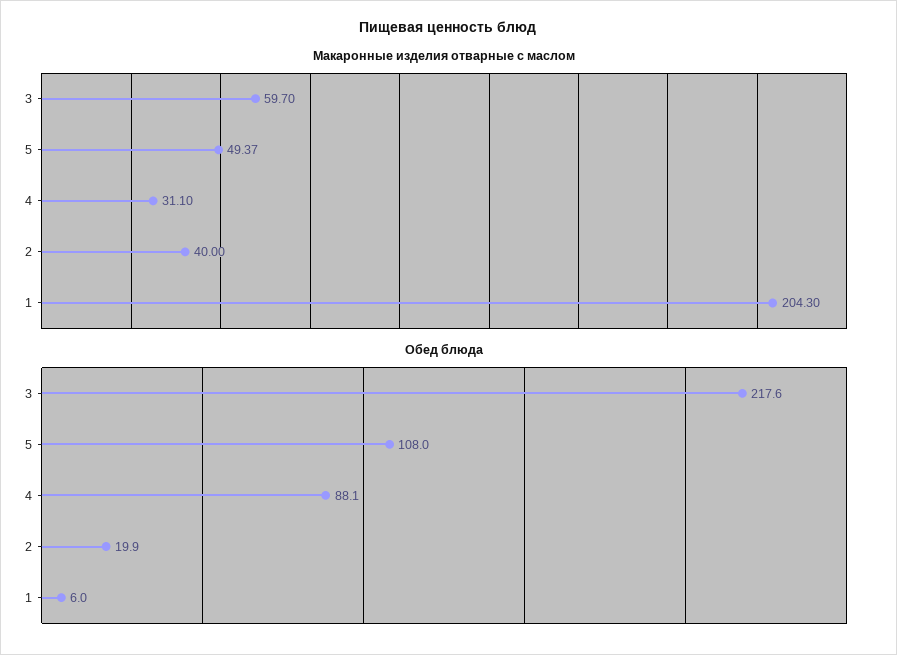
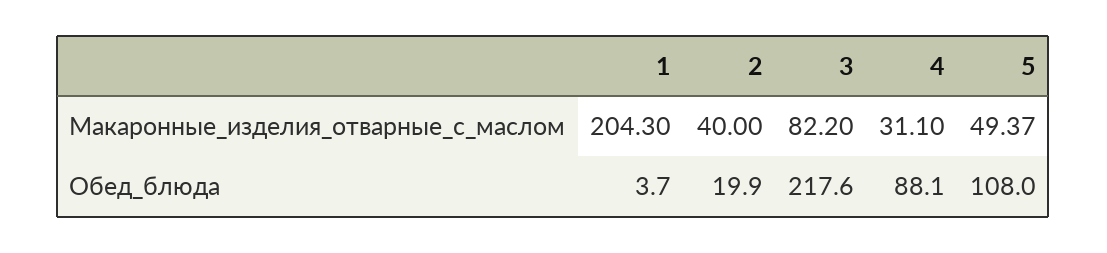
  {
    "Макаронные изделия отварные с маслом": {
-     "3": 59.7,
+     "3": 82.2,
      "5": 49.37,
      "4": 31.1,
      "2": 40,
      "1": 204.3
    },
    "Обед блюда": {
      "3": 217.6,
      "5": 108,
      "4": 88.1,
      "2": 19.9,
-     "1": 6
+     "1": 3.7
    }
  }

